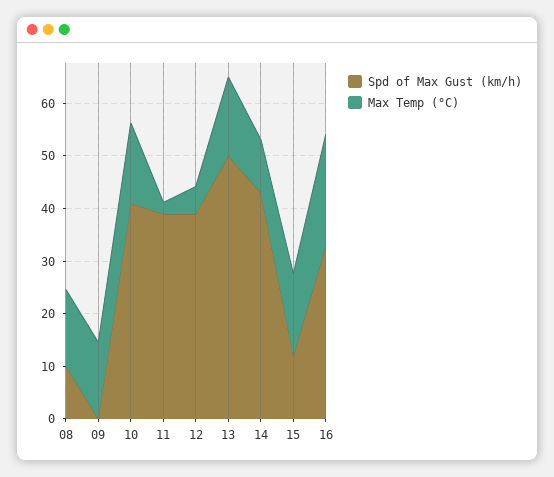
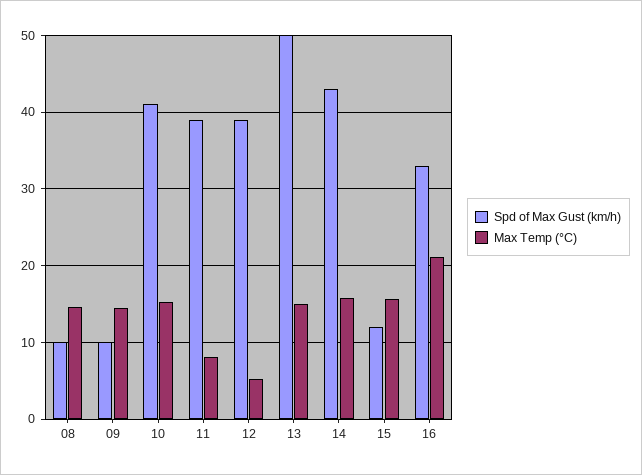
  {
    "Spd of Max Gust (km/h)": {
      "08": 10,
-     "09": 0,
+     "09": 10,
      "10": 41,
      "11": 39,
      "12": 39,
      "13": 50,
      "14": 43,
      "15": 12,
      "16": 33
    },
    "Max Temp (°C)": {
      "08": 15,
      "09": 15,
      "10": 15,
-     "11": 2,
+     "11": 8,
      "12": 5,
      "13": 15,
-     "14": 10,
+     "14": 16,
      "15": 16,
      "16": 21
    }
  }

